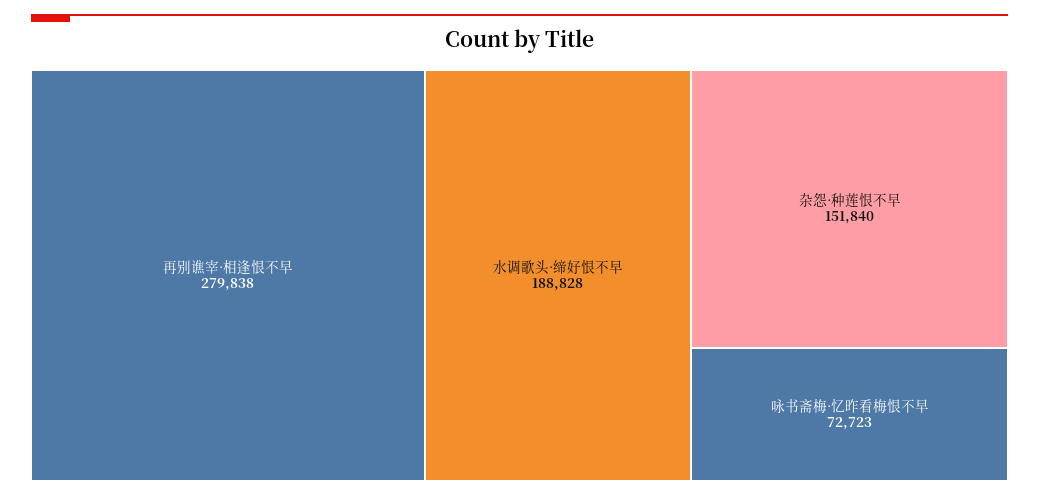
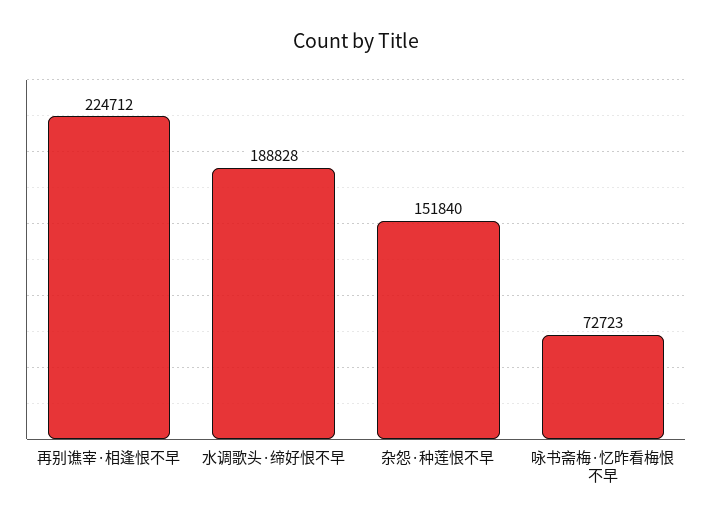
  {
-   "再别谯宰·相逢恨不早": 279838,
+   "再别谯宰·相逢恨不早": 224712,
    "水调歌头·缔好恨不早": 188828,
    "杂怨·种莲恨不早": 151840,
    "咏书斋梅·忆昨看梅恨不早": 72723
  }

